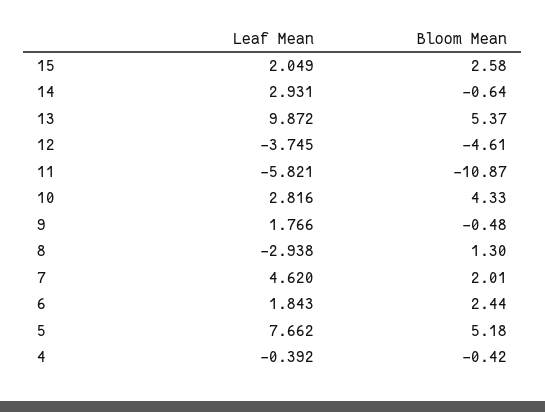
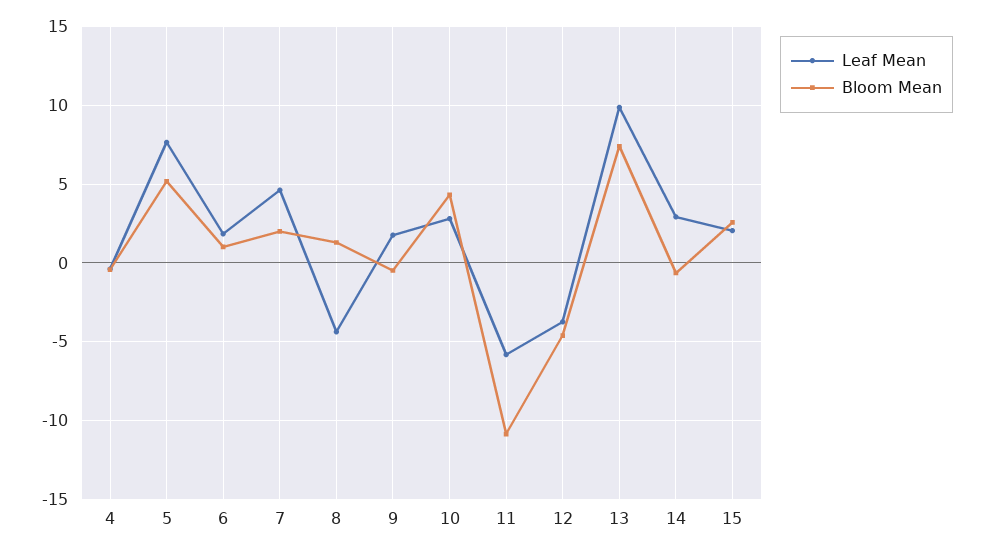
  {
    "Leaf Mean": {
      "15": 2.049,
      "14": 2.931,
      "13": 9.872,
      "12": -3.745,
      "11": -5.821,
      "10": 2.816,
      "9": 1.766,
-     "8": -2.938,
+     "8": -4.5,
      "7": 4.62,
      "6": 1.843,
      "5": 7.662,
      "4": -0.392
    },
    "Bloom Mean": {
      "15": 2.58,
      "14": -0.64,
-     "13": 5.37,
+     "13": 7.5,
      "12": -4.61,
      "11": -10.87,
      "10": 4.33,
      "9": -0.48,
      "8": 1.3,
      "7": 2.01,
-     "6": 2.44,
+     "6": 1,
      "5": 5.18,
      "4": -0.42
    }
  }

